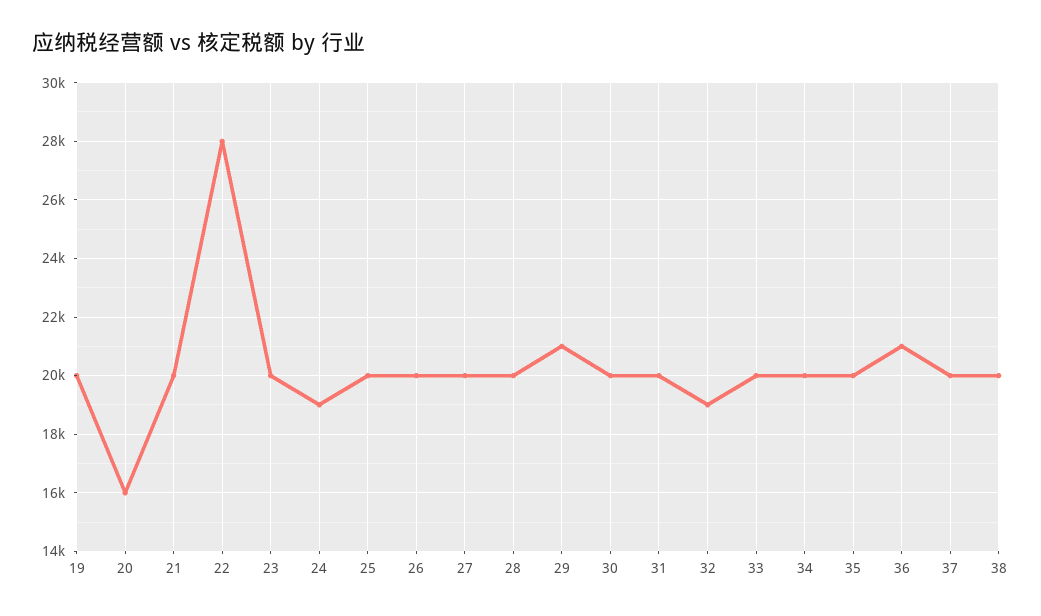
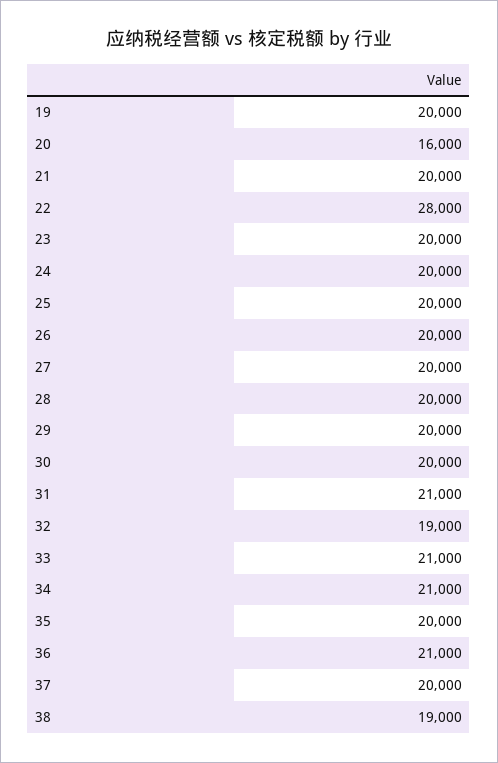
  {
    "19": 20000,
    "20": 16000,
    "21": 20000,
    "22": 28000,
    "23": 20000,
-   "24": 19000,
+   "24": 20000,
    "25": 20000,
    "26": 20000,
    "27": 20000,
    "28": 20000,
-   "29": 21000,
+   "29": 20000,
    "30": 20000,
-   "31": 20000,
+   "31": 21000,
    "32": 19000,
-   "33": 20000,
+   "33": 21000,
-   "34": 20000,
+   "34": 21000,
    "35": 20000,
    "36": 21000,
    "37": 20000,
-   "38": 20000
+   "38": 19000
  }

